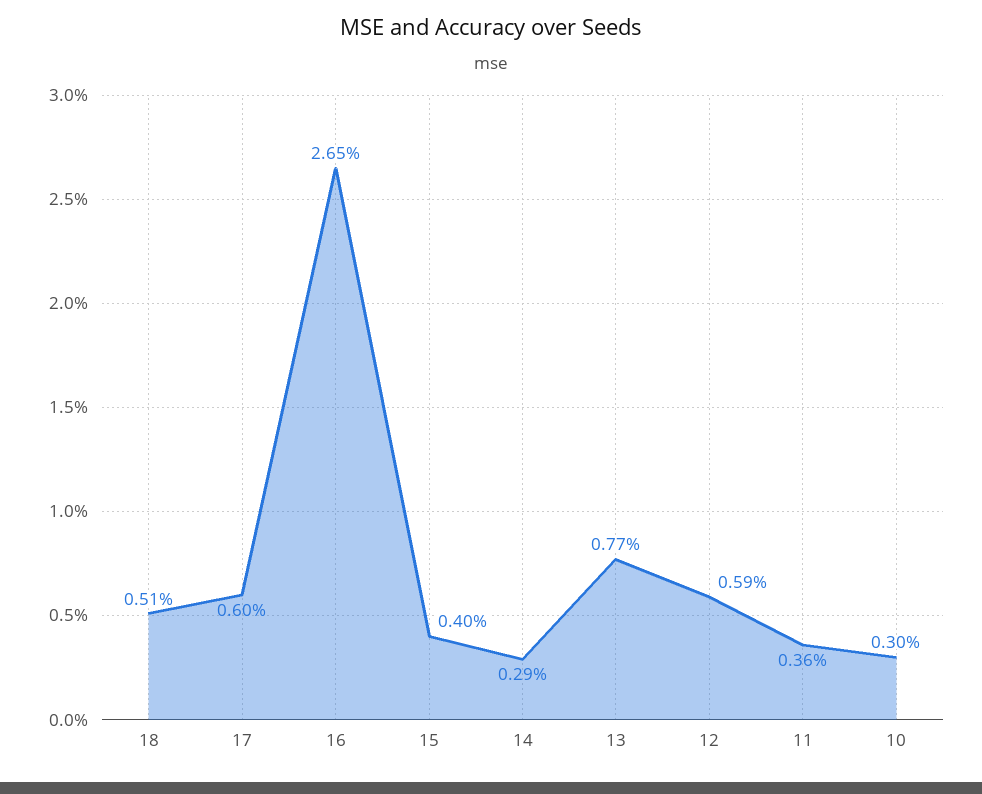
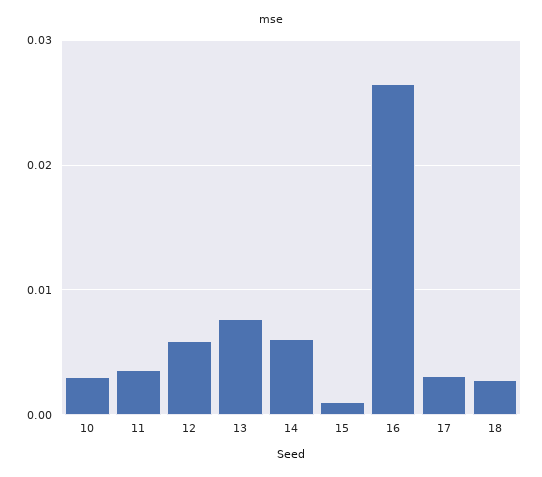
  {
-   "18": 0.0051,
+   "18": 0.003,
-   "17": 0.006,
+   "17": 0.003,
    "16": 0.0265,
-   "15": 0.004,
+   "15": 0.001,
-   "14": 0.0029,
+   "14": 0.006,
    "13": 0.0077,
    "12": 0.0059,
    "11": 0.0036,
    "10": 0.003
  }

